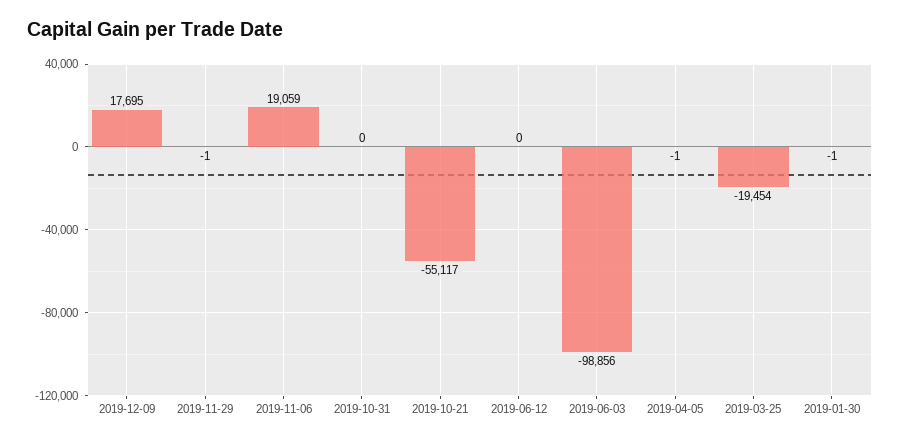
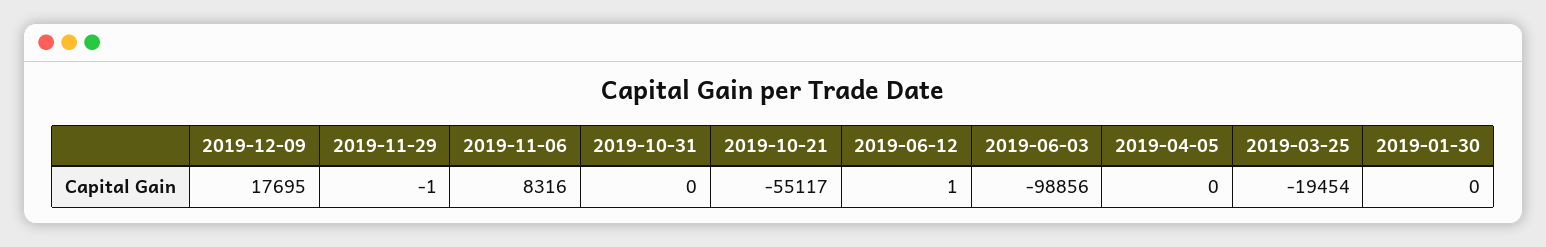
  {
    "2019-12-09": 17695,
    "2019-11-29": -1,
-   "2019-11-06": 19059,
+   "2019-11-06": 8316,
    "2019-10-31": 0,
    "2019-10-21": -55117,
-   "2019-06-12": 0,
+   "2019-06-12": 1,
    "2019-06-03": -98856,
-   "2019-04-05": -1,
+   "2019-04-05": 0,
    "2019-03-25": -19454,
-   "2019-01-30": -1
+   "2019-01-30": 0
  }

